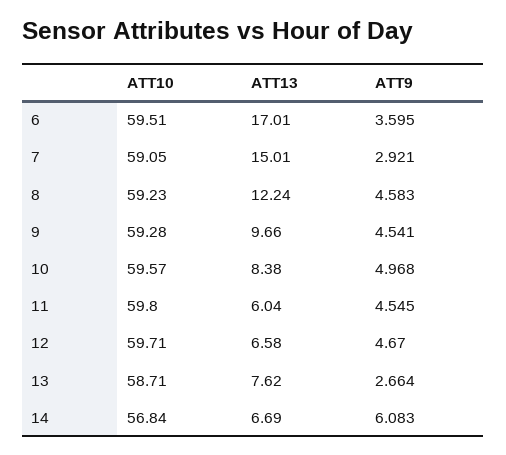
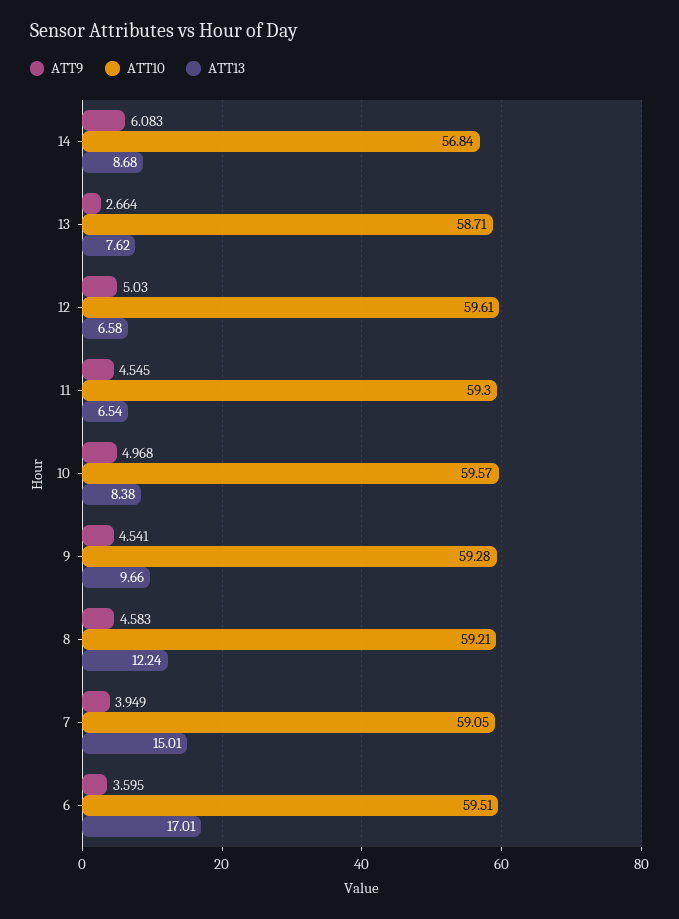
  {
    "ATT10": {
      "6": 59.51,
      "7": 59.05,
-     "8": 59.23,
+     "8": 59.21,
      "9": 59.28,
      "10": 59.57,
-     "11": 59.8,
+     "11": 59.3,
-     "12": 59.71,
+     "12": 59.61,
      "13": 58.71,
      "14": 56.84
    },
    "ATT13": {
      "6": 17.01,
      "7": 15.01,
      "8": 12.24,
      "9": 9.66,
      "10": 8.38,
-     "11": 6.04,
+     "11": 6.54,
      "12": 6.58,
      "13": 7.62,
-     "14": 6.69
+     "14": 8.68
    },
    "ATT9": {
      "6": 3.595,
-     "7": 2.921,
+     "7": 3.949,
      "8": 4.583,
      "9": 4.541,
      "10": 4.968,
      "11": 4.545,
-     "12": 4.67,
+     "12": 5.03,
      "13": 2.664,
      "14": 6.083
    }
  }

